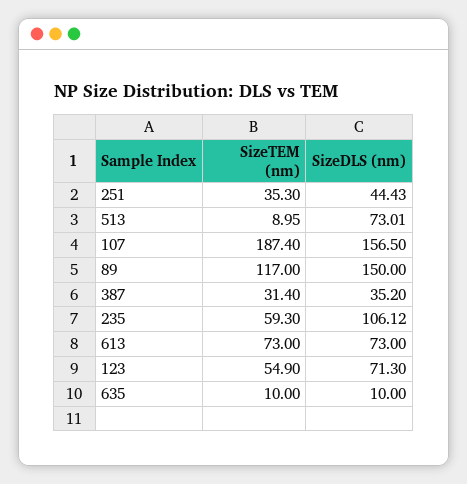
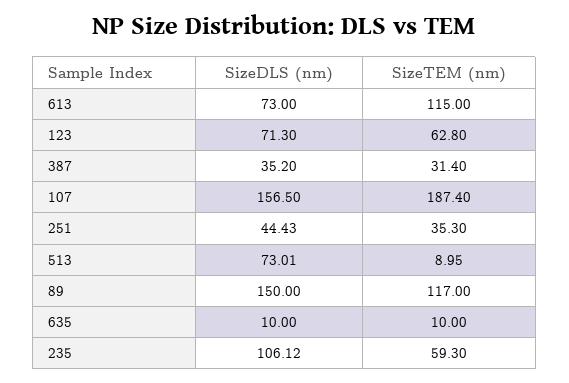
  {
    "SizeTEM (nm)": {
      "251": 35.3,
      "513": 8.95,
      "107": 187.4,
      "89": 117,
      "387": 31.4,
      "235": 59.3,
-     "613": 73,
+     "613": 115,
-     "123": 54.9,
+     "123": 62.8,
      "635": 10
    },
    "SizeDLS (nm)": {
      "251": 44.43,
      "513": 73.01,
      "107": 156.5,
      "89": 150,
      "387": 35.2,
      "235": 106.12,
      "613": 73,
      "123": 71.3,
      "635": 10
    }
  }

